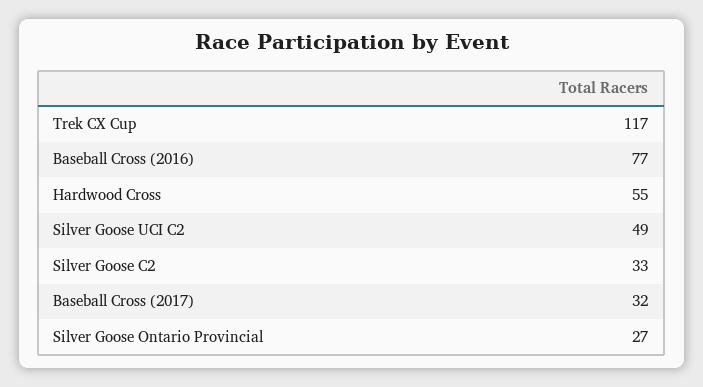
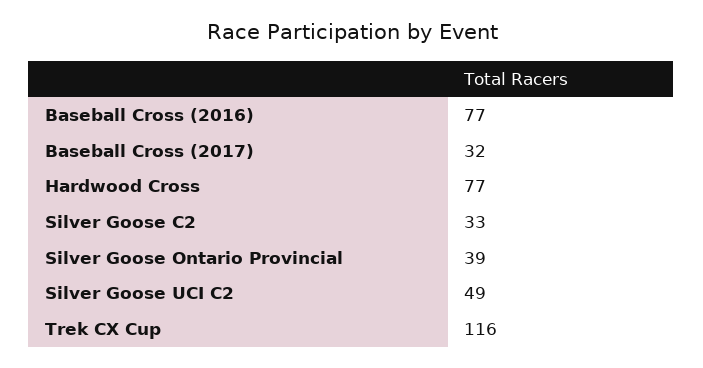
  {
-   "Trek CX Cup": 117,
+   "Trek CX Cup": 116,
    "Baseball Cross (2016)": 77,
-   "Hardwood Cross": 55,
+   "Hardwood Cross": 77,
    "Silver Goose UCI C2": 49,
    "Silver Goose C2": 33,
    "Baseball Cross (2017)": 32,
-   "Silver Goose Ontario Provincial": 27
+   "Silver Goose Ontario Provincial": 39
  }

